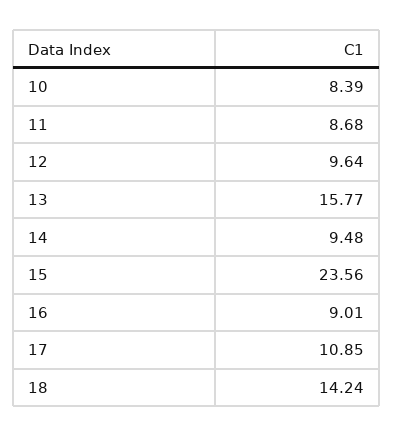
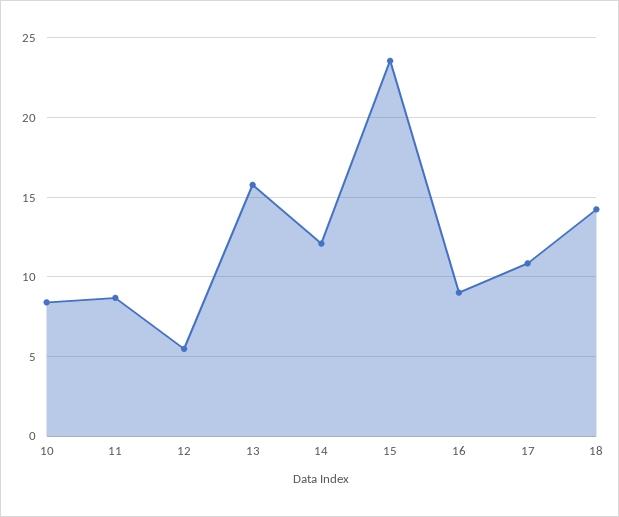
  {
    "10": 8.39,
    "11": 8.68,
-   "12": 9.64,
+   "12": 5.5,
    "13": 15.77,
-   "14": 9.48,
+   "14": 12,
    "15": 23.56,
    "16": 9.01,
    "17": 10.85,
    "18": 14.24
  }

